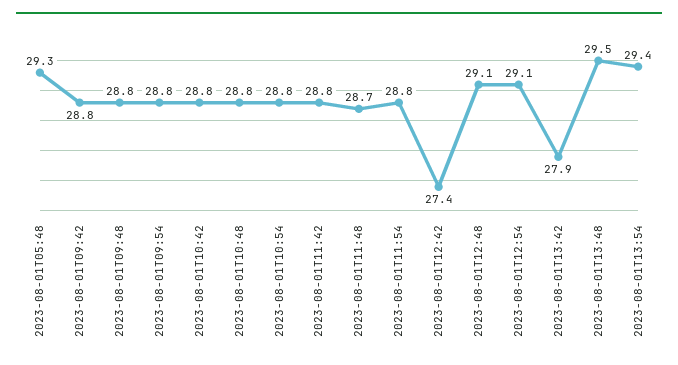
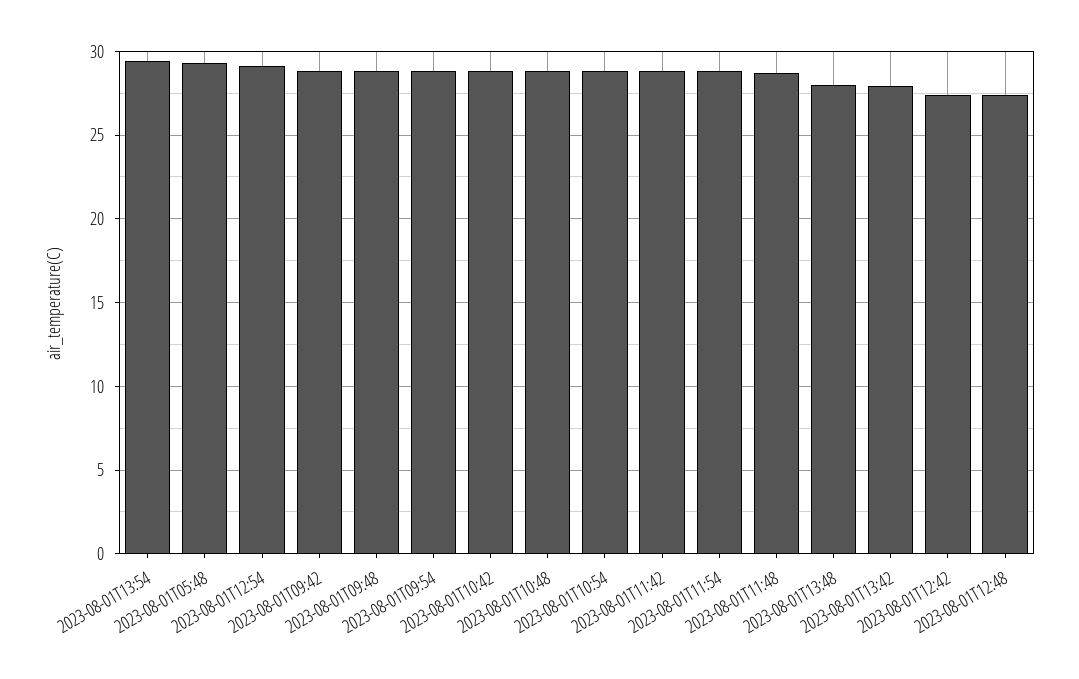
  {
    "2023-08-01T05:48": 29.3,
    "2023-08-01T09:42": 28.8,
    "2023-08-01T09:48": 28.8,
    "2023-08-01T09:54": 28.8,
    "2023-08-01T10:42": 28.8,
    "2023-08-01T10:48": 28.8,
    "2023-08-01T10:54": 28.8,
    "2023-08-01T11:42": 28.8,
    "2023-08-01T11:48": 28.7,
    "2023-08-01T11:54": 28.8,
    "2023-08-01T12:42": 27.4,
-   "2023-08-01T12:48": 29.1,
+   "2023-08-01T12:48": 27.5,
    "2023-08-01T12:54": 29.1,
    "2023-08-01T13:42": 27.9,
-   "2023-08-01T13:48": 29.5,
+   "2023-08-01T13:48": 28,
    "2023-08-01T13:54": 29.4
  }

